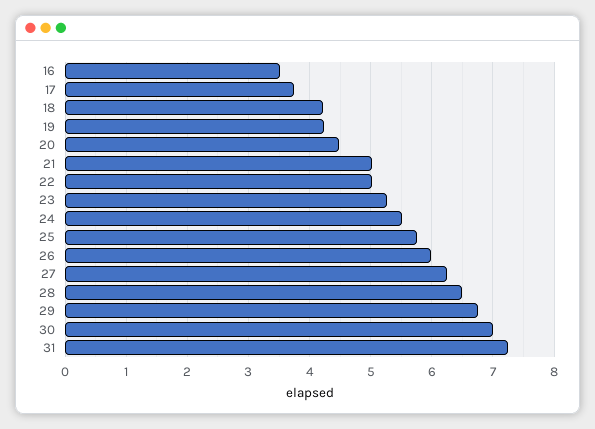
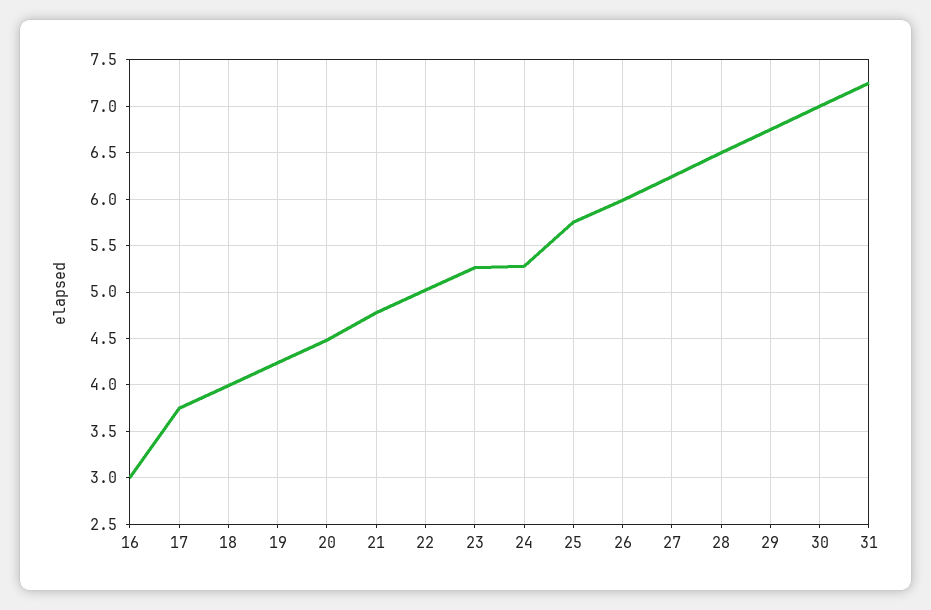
  {
-   "16": 3.5,
+   "16": 3,
    "17": 3.8,
-   "18": 4.2,
+   "18": 4,
    "19": 4.2,
    "20": 4.5,
-   "21": 5,
+   "21": 4.8,
    "22": 5,
    "23": 5.3,
-   "24": 5.5,
+   "24": 5.3,
    "25": 5.8,
    "26": 6,
    "27": 6.2,
    "28": 6.5,
    "29": 6.8,
    "30": 7,
    "31": 7.3
  }

